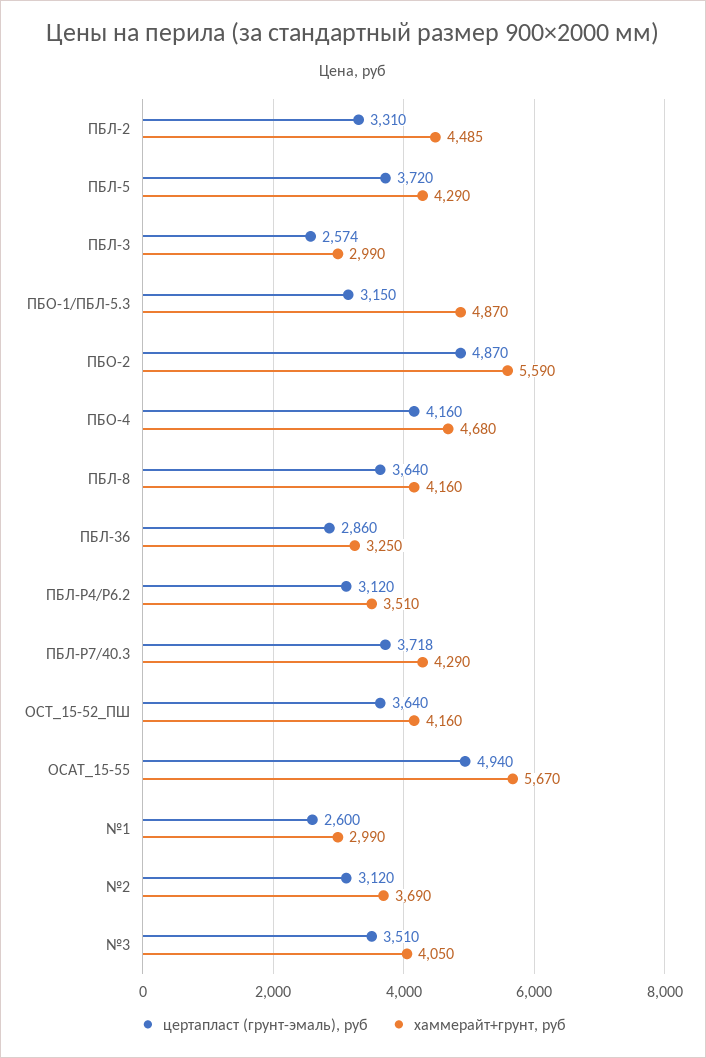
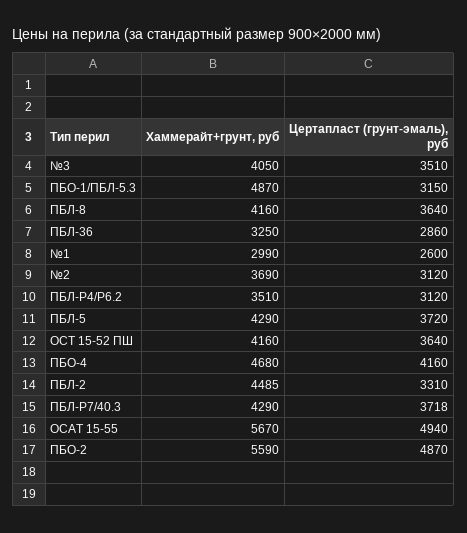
  {
    "цертапласт (грунт-эмаль), руб": {
      "ПБЛ-2": 3310,
      "ПБЛ-5": 3720,
-     "ПБЛ-3": 2574,
      "ПБО-1/ПБЛ-5.3": 3150,
      "ПБО-2": 4870,
      "ПБО-4": 4160,
      "ПБЛ-8": 3640,
      "ПБЛ-36": 2860,
      "ПБЛ-Р4/Р6.2": 3120,
      "ПБЛ-Р7/40.3": 3718,
      "ОСТ_15-52_ПШ": 3640,
      "ОСАТ_15-55": 4940,
      "№1": 2600,
      "№2": 3120,
      "№3": 3510
    },
    "хаммерайт+грунт, руб": {
      "ПБЛ-2": 4485,
      "ПБЛ-5": 4290,
-     "ПБЛ-3": 2990,
      "ПБО-1/ПБЛ-5.3": 4870,
      "ПБО-2": 5590,
      "ПБО-4": 4680,
      "ПБЛ-8": 4160,
      "ПБЛ-36": 3250,
      "ПБЛ-Р4/Р6.2": 3510,
      "ПБЛ-Р7/40.3": 4290,
      "ОСТ_15-52_ПШ": 4160,
      "ОСАТ_15-55": 5670,
      "№1": 2990,
      "№2": 3690,
      "№3": 4050
    }
  }

